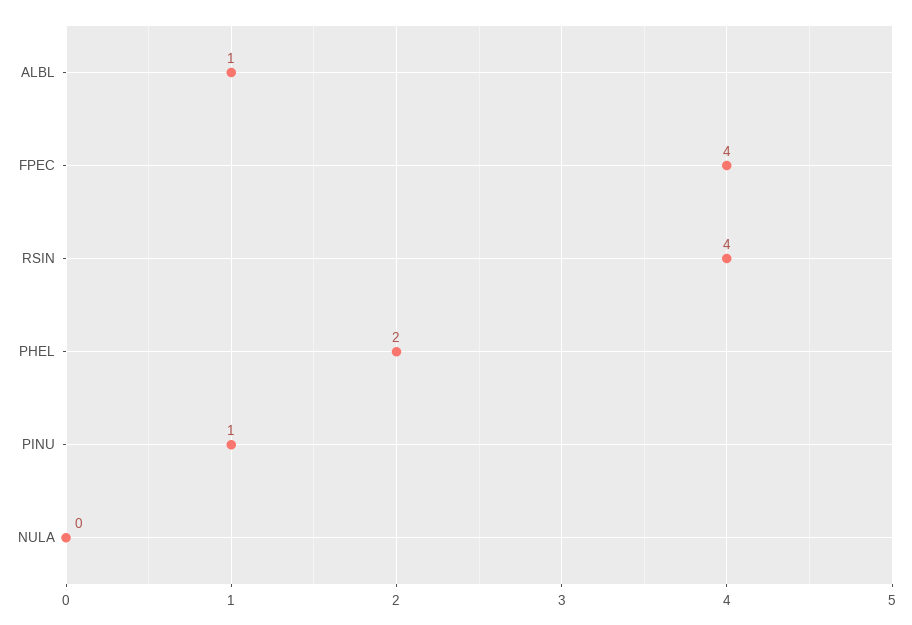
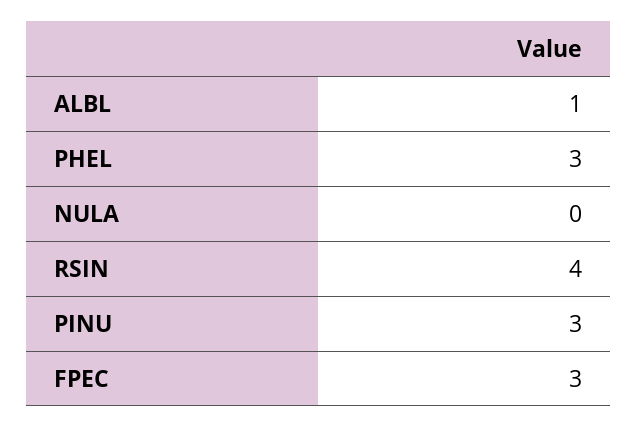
  {
    "ALBL": 1,
-   "FPEC": 4,
+   "FPEC": 3,
    "RSIN": 4,
-   "PHEL": 2,
+   "PHEL": 3,
-   "PINU": 1,
+   "PINU": 3,
    "NULA": 0
  }

